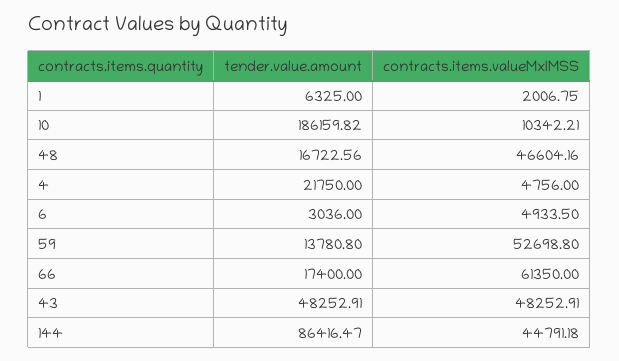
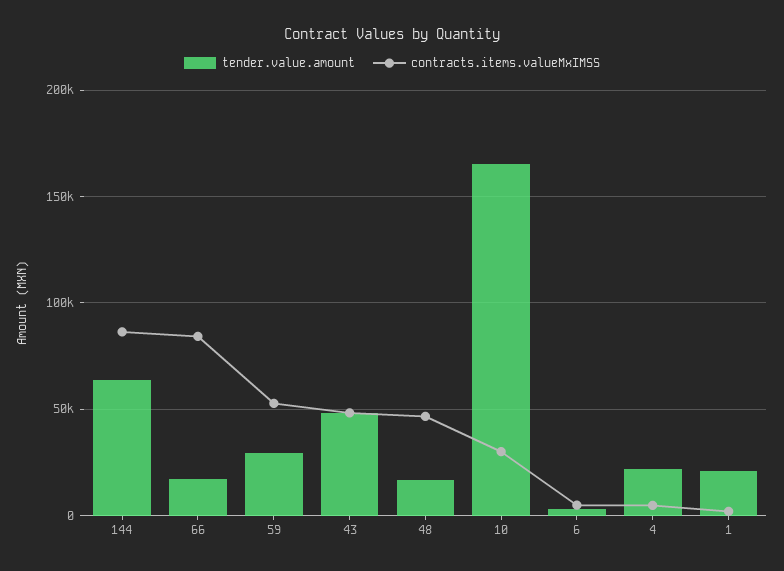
  {
    "tender.value.amount": {
-     "1": 6325,
+     "1": 20000,
-     "10": 186159.82,
+     "10": 165000,
      "48": 16722.56,
      "4": 21750,
      "6": 3036,
-     "59": 13780.8,
+     "59": 30000,
      "66": 17400,
      "43": 48252.91,
-     "144": 86416.47
+     "144": 65000
    },
    "contracts.items.valueMxIMSS": {
      "1": 2006.75,
-     "10": 10342.21,
+     "10": 30000,
      "48": 46604.16,
      "4": 4756,
      "6": 4933.5,
      "59": 52698.8,
-     "66": 61350,
+     "66": 85000,
      "43": 48252.91,
-     "144": 44791.18
+     "144": 85000
    }
  }

